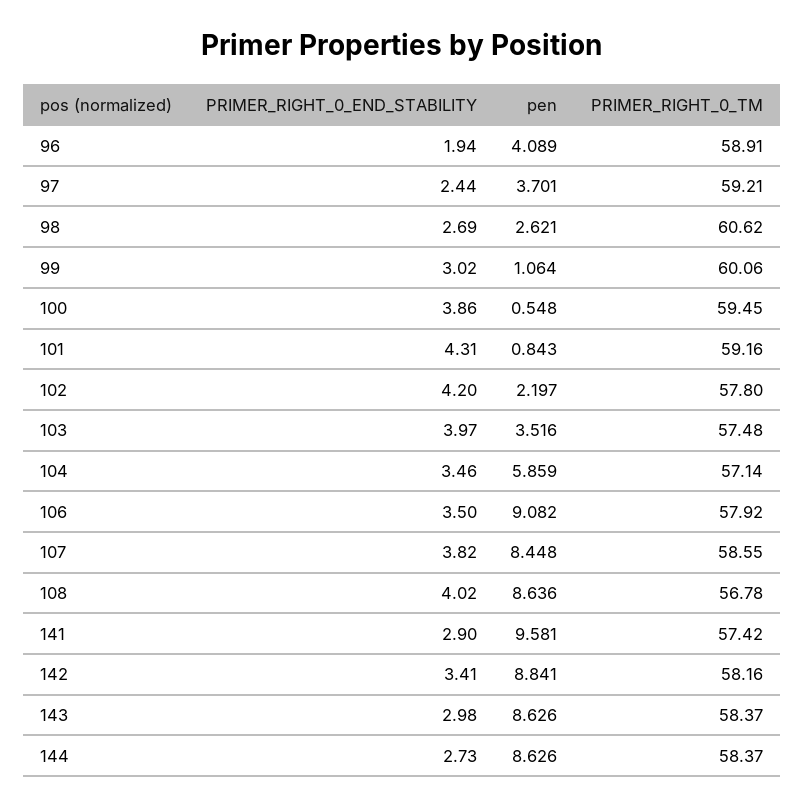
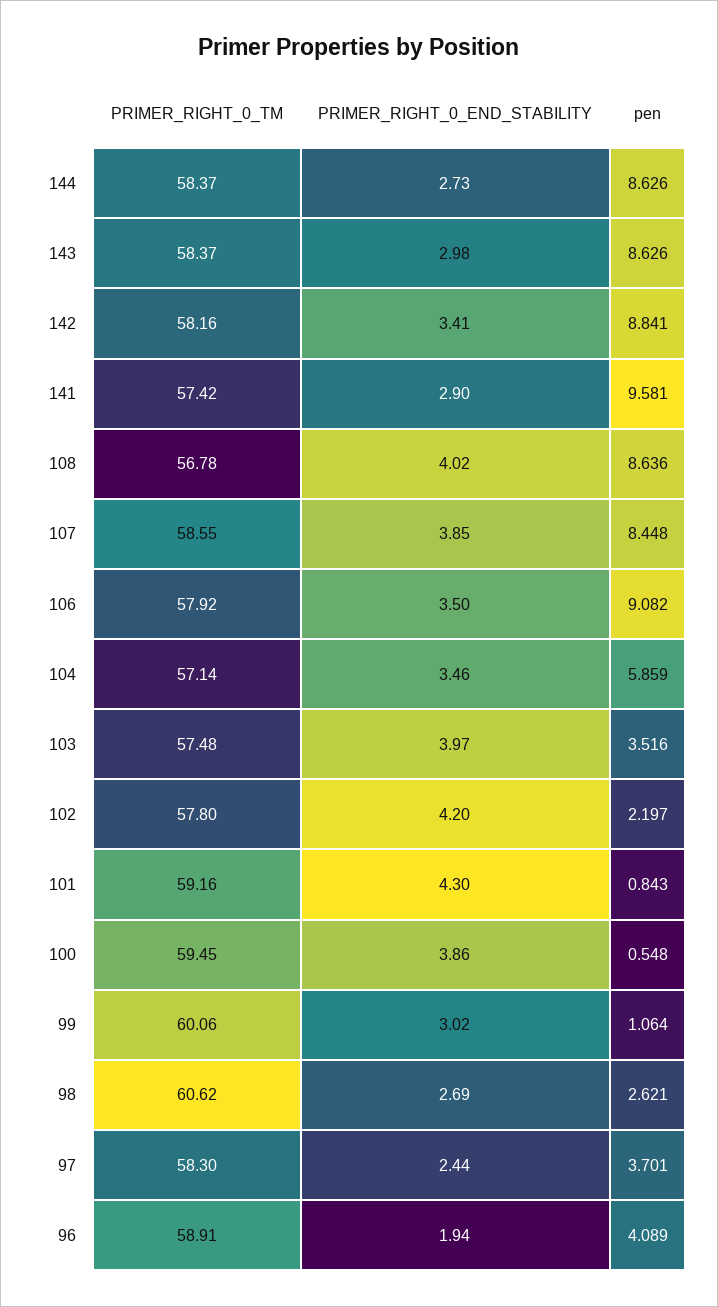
  {
    "PRIMER_RIGHT_0_END_STABILITY": {
      "96": 1.94,
      "97": 2.44,
      "98": 2.69,
      "99": 3.02,
      "100": 3.86,
-     "101": 4.31,
+     "101": 4.3,
      "102": 4.2,
      "103": 3.97,
      "104": 3.46,
      "106": 3.5,
-     "107": 3.82,
+     "107": 3.85,
      "108": 4.02,
      "141": 2.9,
      "142": 3.41,
      "143": 2.98,
      "144": 2.73
    },
    "pen": {
      "96": 4.089,
      "97": 3.701,
      "98": 2.621,
      "99": 1.064,
      "100": 0.548,
      "101": 0.843,
      "102": 2.197,
      "103": 3.516,
      "104": 5.859,
      "106": 9.082,
      "107": 8.448,
      "108": 8.636,
      "141": 9.581,
      "142": 8.841,
      "143": 8.626,
      "144": 8.626
    },
    "PRIMER_RIGHT_0_TM": {
      "96": 58.91,
-     "97": 59.21,
+     "97": 58.3,
      "98": 60.62,
      "99": 60.06,
      "100": 59.45,
      "101": 59.16,
      "102": 57.8,
      "103": 57.48,
      "104": 57.14,
      "106": 57.92,
      "107": 58.55,
      "108": 56.78,
      "141": 57.42,
      "142": 58.16,
      "143": 58.37,
      "144": 58.37
    }
  }

